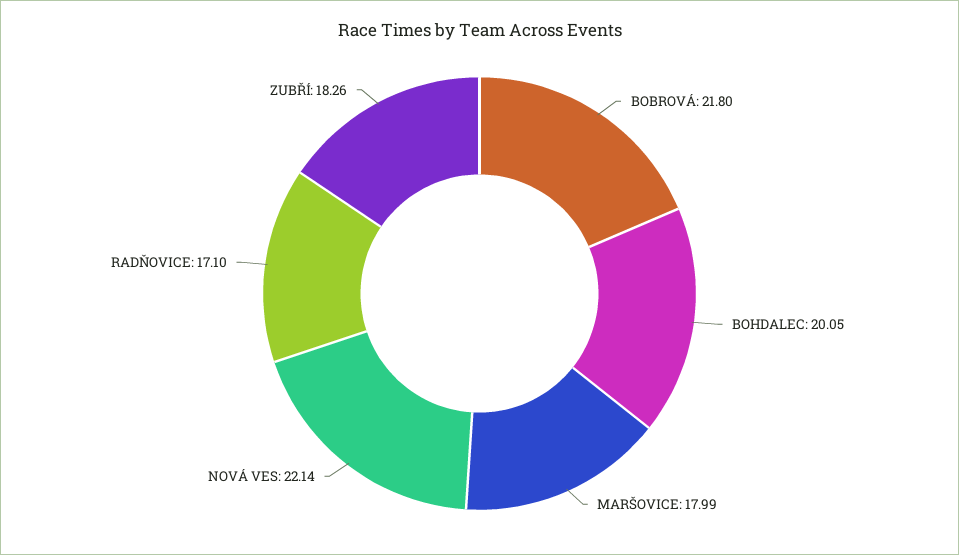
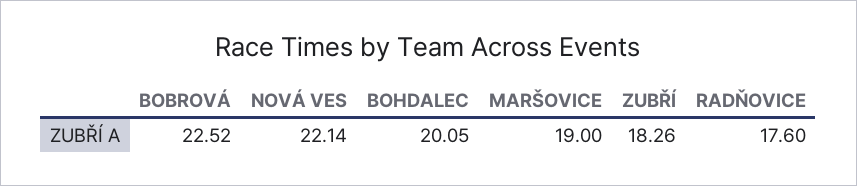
  {
-   "BOBROVÁ": 21.8,
+   "BOBROVÁ": 22.52,
    "BOHDALEC": 20.05,
-   "MARŠOVICE": 17.99,
+   "MARŠOVICE": 19,
    "NOVÁ VES": 22.14,
-   "RADŇOVICE": 17.1,
+   "RADŇOVICE": 17.6,
    "ZUBŘÍ": 18.26
  }

